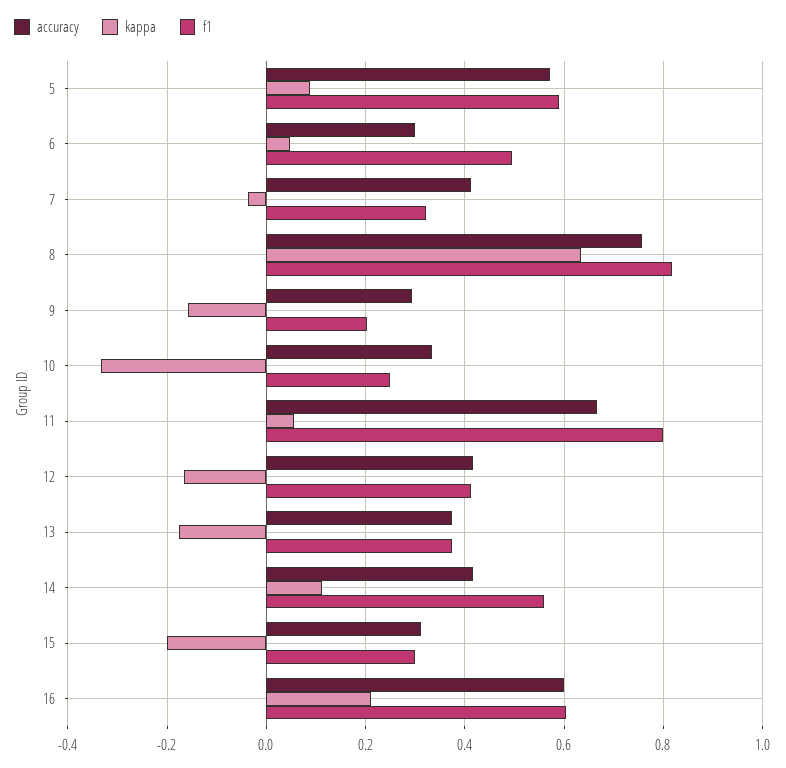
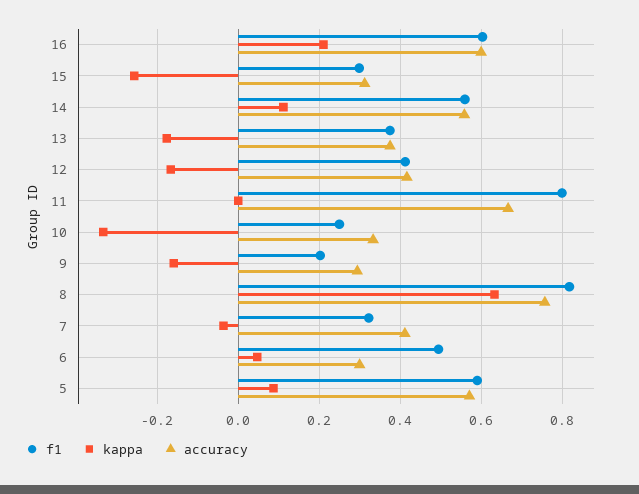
  {
    "accuracy": {
      "5": 0.58,
      "6": 0.3,
      "7": 0.42,
      "8": 0.76,
      "9": 0.3,
      "10": 0.34,
      "11": 0.66,
      "12": 0.42,
      "13": 0.38,
-     "14": 0.42,
+     "14": 0.56,
      "15": 0.32,
      "16": 0.6
    },
    "kappa": {
      "5": 0.08,
      "6": 0.04,
      "7": -0.04,
      "8": 0.64,
      "9": -0.16,
      "10": -0.34,
-     "11": 0.06,
+     "11": 0,
      "12": -0.16,
      "13": -0.18,
      "14": 0.12,
-     "15": -0.2,
+     "15": -0.26,
      "16": 0.22
    },
    "f1": {
      "5": 0.6,
      "6": 0.5,
      "7": 0.32,
      "8": 0.82,
      "9": 0.2,
      "10": 0.26,
      "11": 0.8,
      "12": 0.42,
      "13": 0.38,
      "14": 0.56,
      "15": 0.3,
      "16": 0.6
    }
  }

